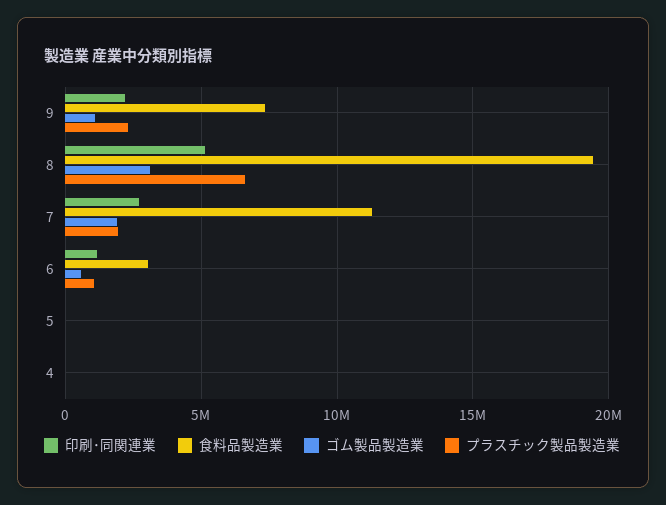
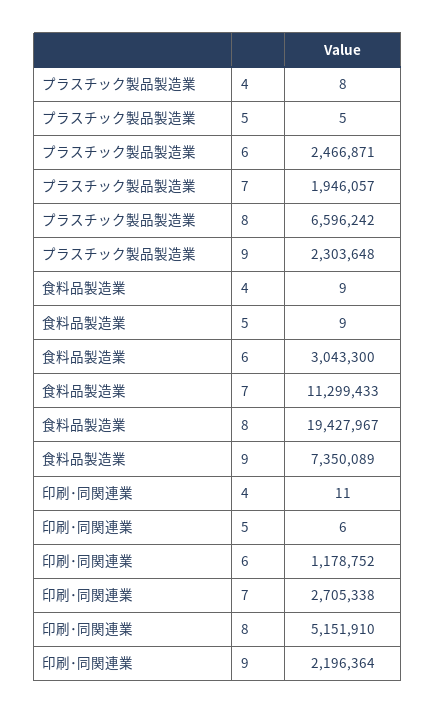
  {
    "印刷･同関連業": {
      "9": 2196364,
      "8": 5151910,
      "7": 2705338,
      "6": 1178752,
      "5": 6,
      "4": 11
    },
    "食料品製造業": {
      "9": 7350089,
      "8": 19427967,
      "7": 11299433,
      "6": 3043300,
      "5": 9,
      "4": 9
    },
-   "ゴム製品製造業": {
-     "9": 1000000,
-     "8": 3000000,
-     "7": 2000000,
-     "6": 500000,
-     "5": 0,
-     "4": 0
-   },
    "プラスチック製品製造業": {
      "9": 2303648,
      "8": 6596242,
      "7": 1946057,
-     "6": 1000000,
+     "6": 2466871,
      "5": 5,
      "4": 8
    }
  }

